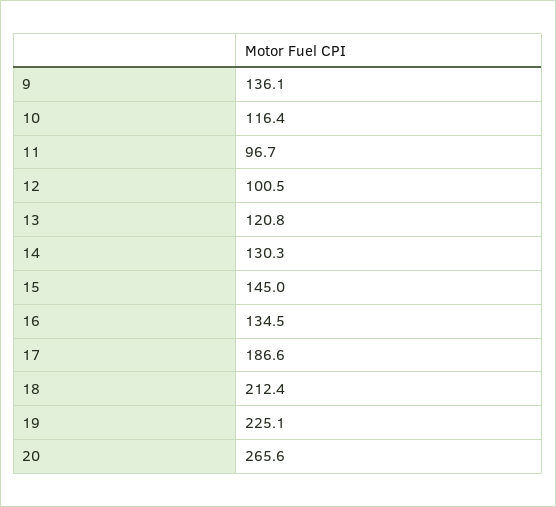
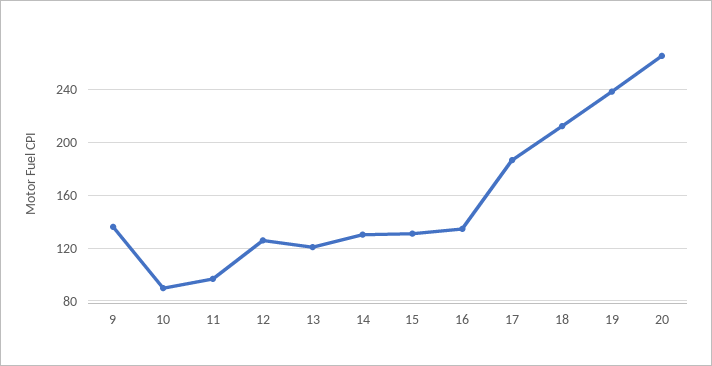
  {
    "9": 136.1,
-   "10": 116.4,
+   "10": 90,
    "11": 96.7,
-   "12": 100.5,
+   "12": 125,
    "13": 120.8,
    "14": 130.3,
-   "15": 145,
+   "15": 130,
    "16": 134.5,
    "17": 186.6,
    "18": 212.4,
-   "19": 225.1,
+   "19": 240,
    "20": 265.6
  }

